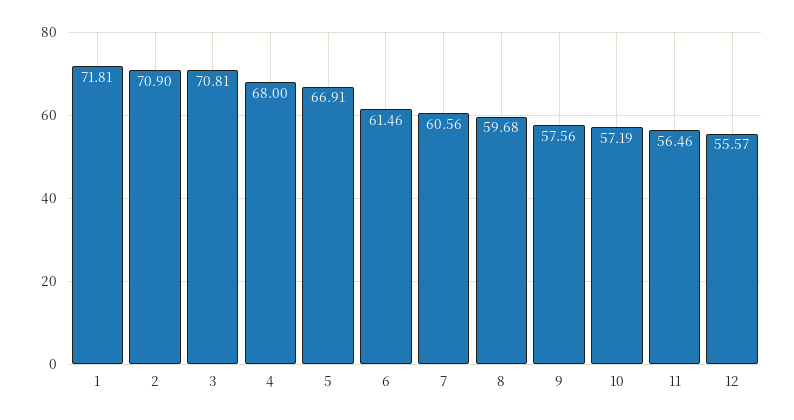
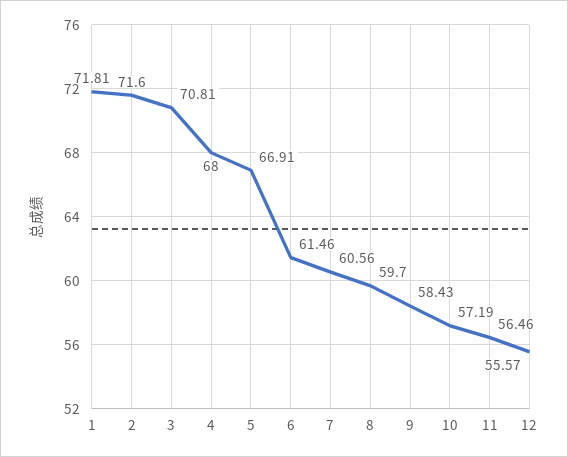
  {
    "1": 71.81,
-   "2": 70.9,
+   "2": 71.6,
    "3": 70.81,
    "4": 68,
    "5": 66.91,
    "6": 61.46,
    "7": 60.56,
-   "8": 59.68,
+   "8": 59.7,
-   "9": 57.56,
+   "9": 58.43,
    "10": 57.19,
    "11": 56.46,
    "12": 55.57
  }

